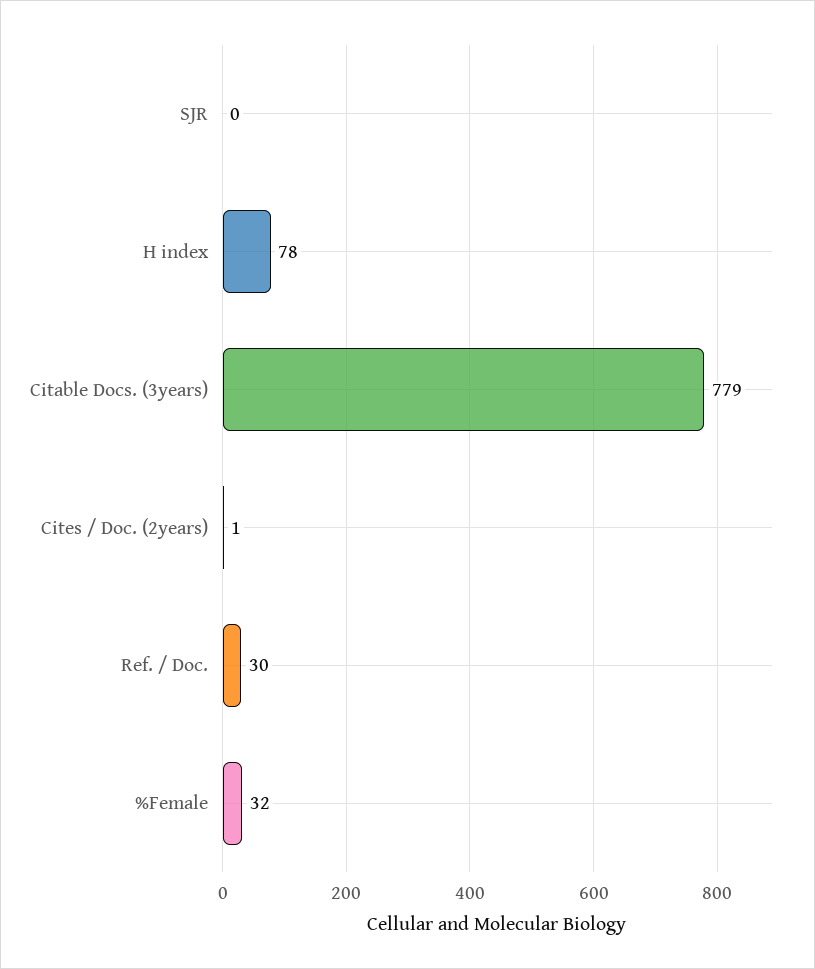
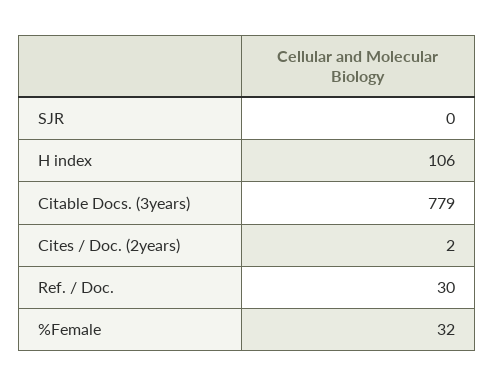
  {
    "SJR": 0,
-   "H index": 78,
+   "H index": 106,
    "Citable Docs. (3years)": 779,
-   "Cites / Doc. (2years)": 1,
+   "Cites / Doc. (2years)": 2,
    "Ref. / Doc.": 30,
    "%Female": 32
  }

